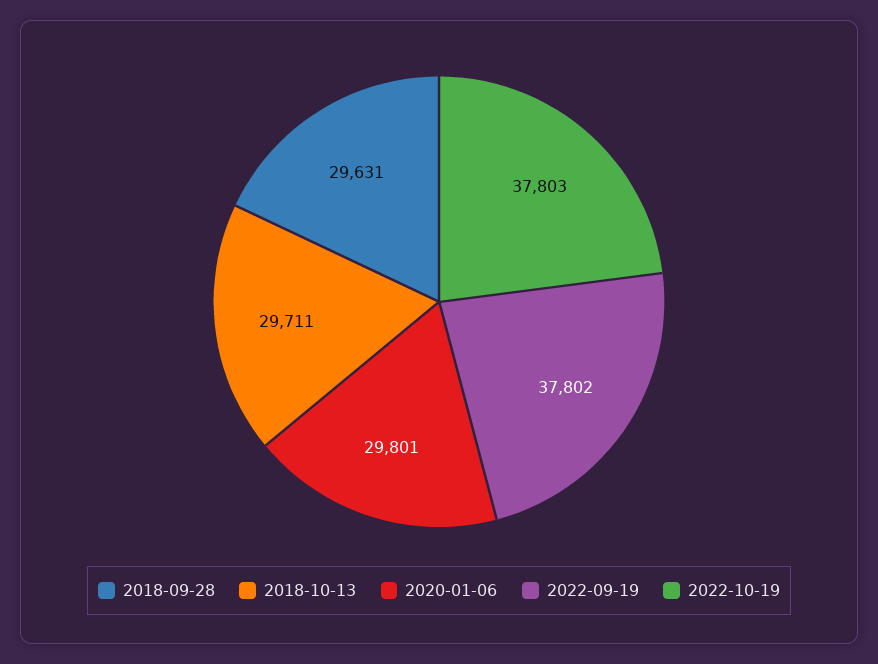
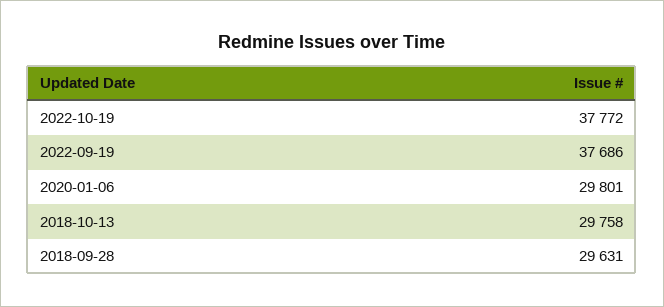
  {
    "2018-09-28": 29631,
-   "2018-10-13": 29711,
+   "2018-10-13": 29758,
    "2020-01-06": 29801,
-   "2022-09-19": 37802,
+   "2022-09-19": 37686,
-   "2022-10-19": 37803
+   "2022-10-19": 37772
  }

